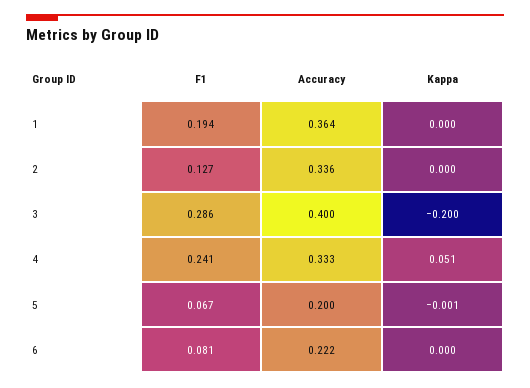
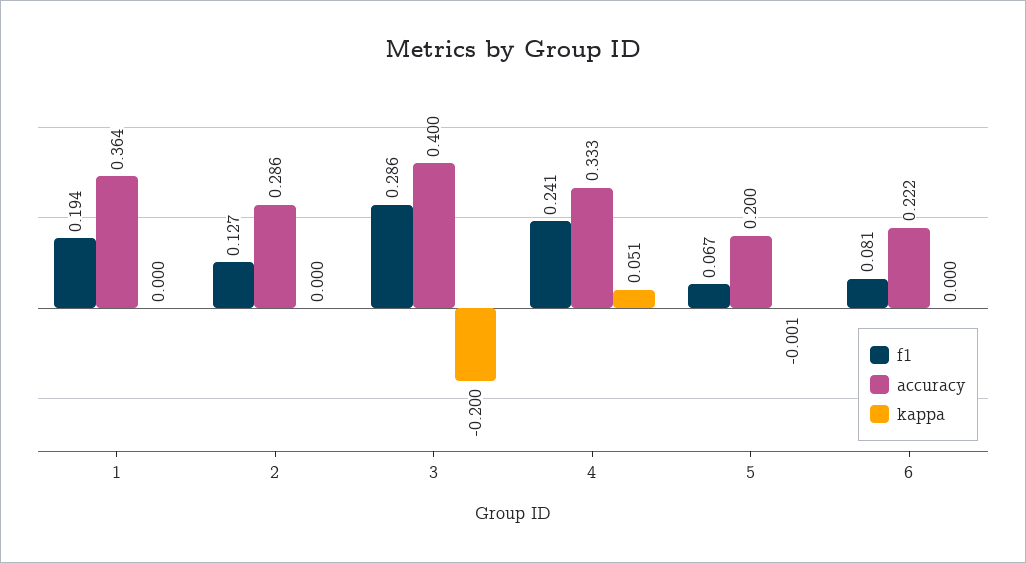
  {
    "F1": {
      "1": 0.194,
      "2": 0.127,
      "3": 0.286,
      "4": 0.241,
      "5": 0.067,
      "6": 0.081
    },
    "Accuracy": {
      "1": 0.364,
-     "2": 0.336,
+     "2": 0.286,
      "3": 0.4,
      "4": 0.333,
      "5": 0.2,
      "6": 0.222
    },
    "Kappa": {
      "1": 0,
      "2": 0,
      "3": -0.2,
      "4": 0.051,
      "5": -0.001,
      "6": 0
    }
  }

